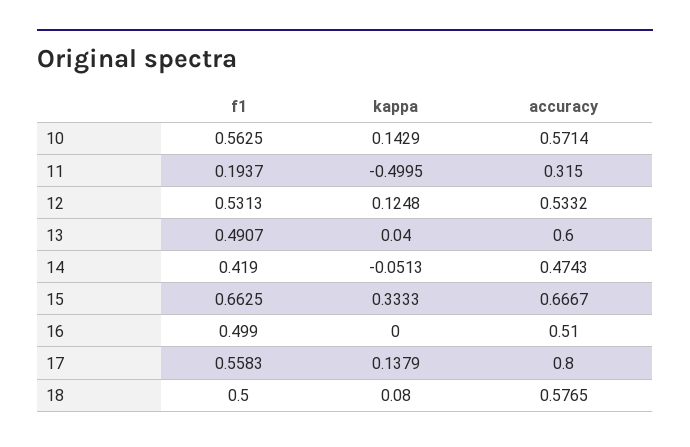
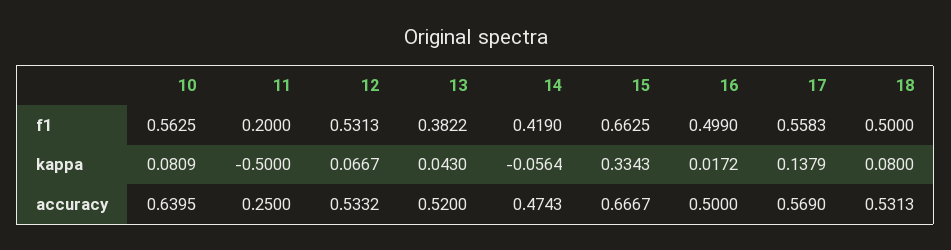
  {
    "f1": {
      "10": 0.5625,
-     "11": 0.1937,
+     "11": 0.2,
      "12": 0.5313,
-     "13": 0.4907,
+     "13": 0.3822,
      "14": 0.419,
      "15": 0.6625,
      "16": 0.499,
      "17": 0.5583,
      "18": 0.5
    },
    "kappa": {
-     "10": 0.1429,
+     "10": 0.0809,
-     "11": -0.4995,
+     "11": -0.5,
-     "12": 0.1248,
+     "12": 0.0667,
-     "13": 0.04,
+     "13": 0.043,
-     "14": -0.0513,
+     "14": -0.0564,
-     "15": 0.3333,
+     "15": 0.3343,
-     "16": 0,
+     "16": 0.0172,
      "17": 0.1379,
      "18": 0.08
    },
    "accuracy": {
-     "10": 0.5714,
+     "10": 0.6395,
-     "11": 0.315,
+     "11": 0.25,
      "12": 0.5332,
-     "13": 0.6,
+     "13": 0.52,
      "14": 0.4743,
      "15": 0.6667,
-     "16": 0.51,
+     "16": 0.5,
-     "17": 0.8,
+     "17": 0.569,
-     "18": 0.5765
+     "18": 0.5313
    }
  }

